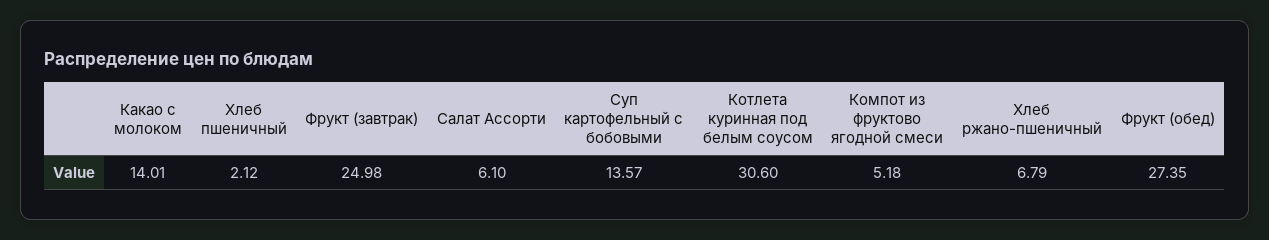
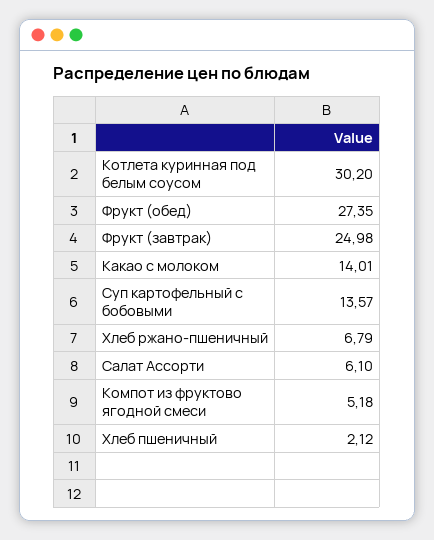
  {
    "Какао с молоком": 14.01,
    "Хлеб пшеничный": 2.12,
    "Фрукт (завтрак)": 24.98,
    "Салат Ассорти": 6.1,
    "Суп картофельный с бобовыми": 13.57,
-   "Котлета куринная под белым соусом": 30.6,
+   "Котлета куринная под белым соусом": 30.2,
    "Компот из фруктово ягодной смеси": 5.18,
    "Хлеб ржано-пшеничный": 6.79,
    "Фрукт (обед)": 27.35
  }

